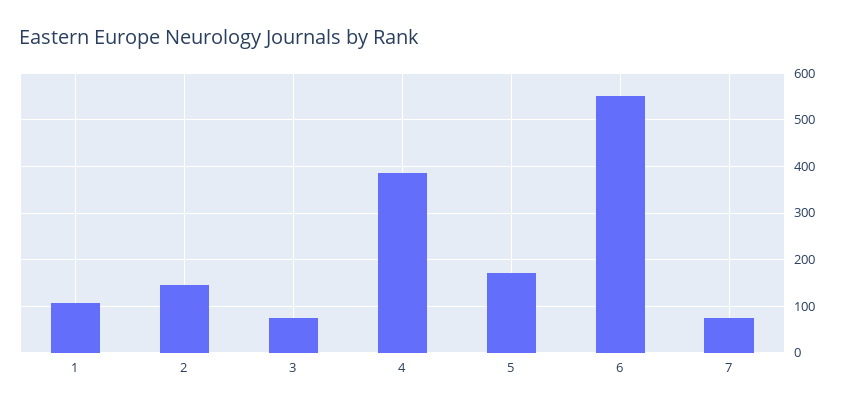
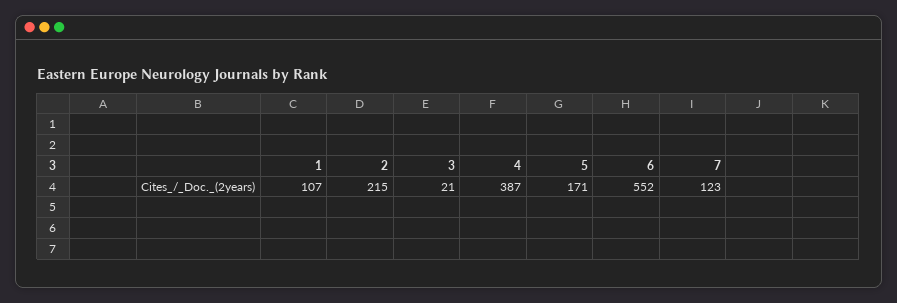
  {
    "1": 107,
-   "2": 140,
+   "2": 215,
-   "3": 80,
+   "3": 21,
    "4": 387,
    "5": 171,
    "6": 552,
-   "7": 80
+   "7": 123
  }

